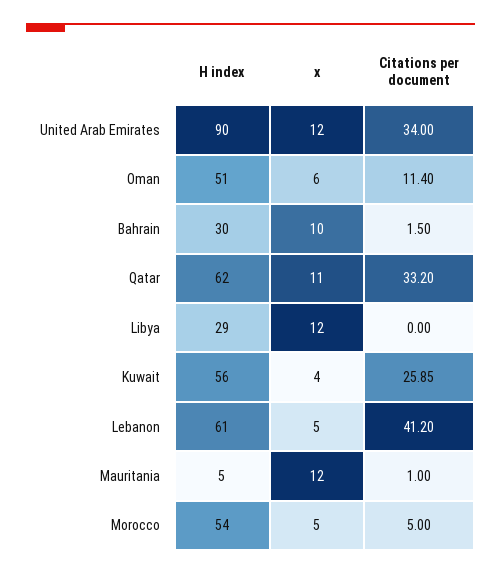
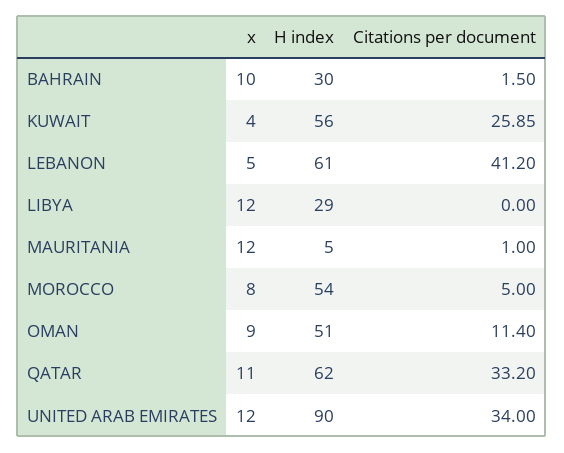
  {
    "H index": {
      "United Arab Emirates": 90,
      "Oman": 51,
      "Bahrain": 30,
      "Qatar": 62,
      "Libya": 29,
      "Kuwait": 56,
      "Lebanon": 61,
      "Mauritania": 5,
      "Morocco": 54
    },
    "x": {
      "United Arab Emirates": 12,
-     "Oman": 6,
+     "Oman": 9,
      "Bahrain": 10,
      "Qatar": 11,
      "Libya": 12,
      "Kuwait": 4,
      "Lebanon": 5,
      "Mauritania": 12,
-     "Morocco": 5
+     "Morocco": 8
    },
    "Citations per document": {
      "United Arab Emirates": 34,
      "Oman": 11.4,
      "Bahrain": 1.5,
      "Qatar": 33.2,
      "Libya": 0,
      "Kuwait": 25.85,
      "Lebanon": 41.2,
      "Mauritania": 1,
      "Morocco": 5
    }
  }

